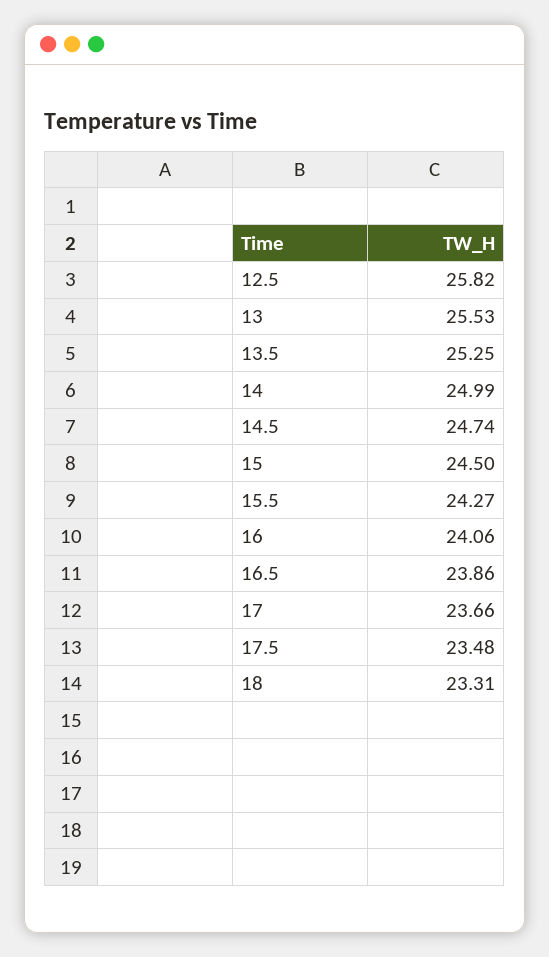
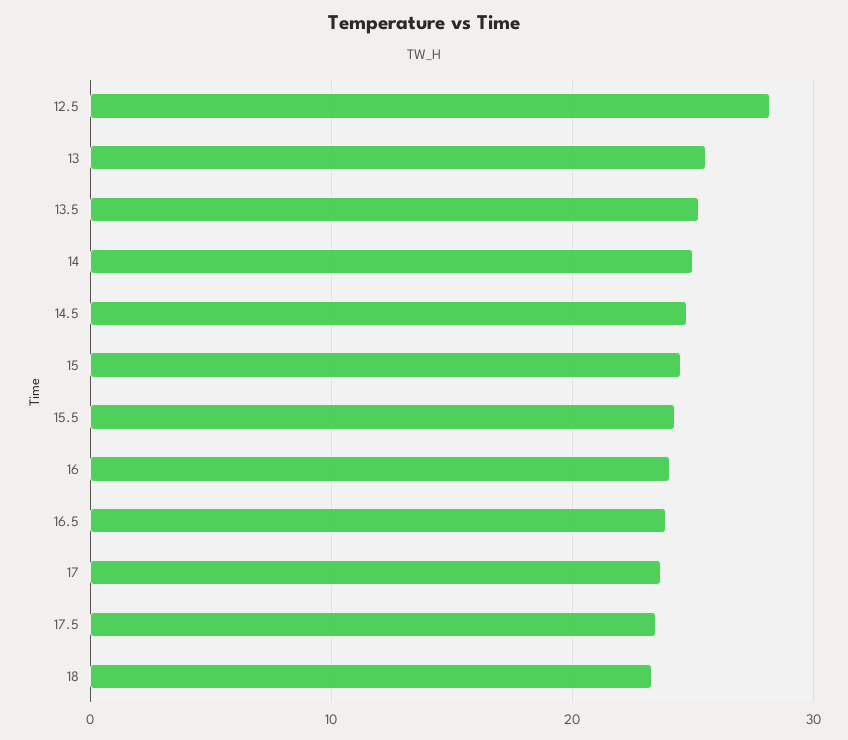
  {
-   "12.5": 25.82,
+   "12.5": 28,
    "13": 25.53,
    "13.5": 25.25,
    "14": 24.99,
    "14.5": 24.74,
    "15": 24.5,
    "15.5": 24.27,
    "16": 24.06,
    "16.5": 23.86,
    "17": 23.66,
    "17.5": 23.48,
    "18": 23.31
  }

